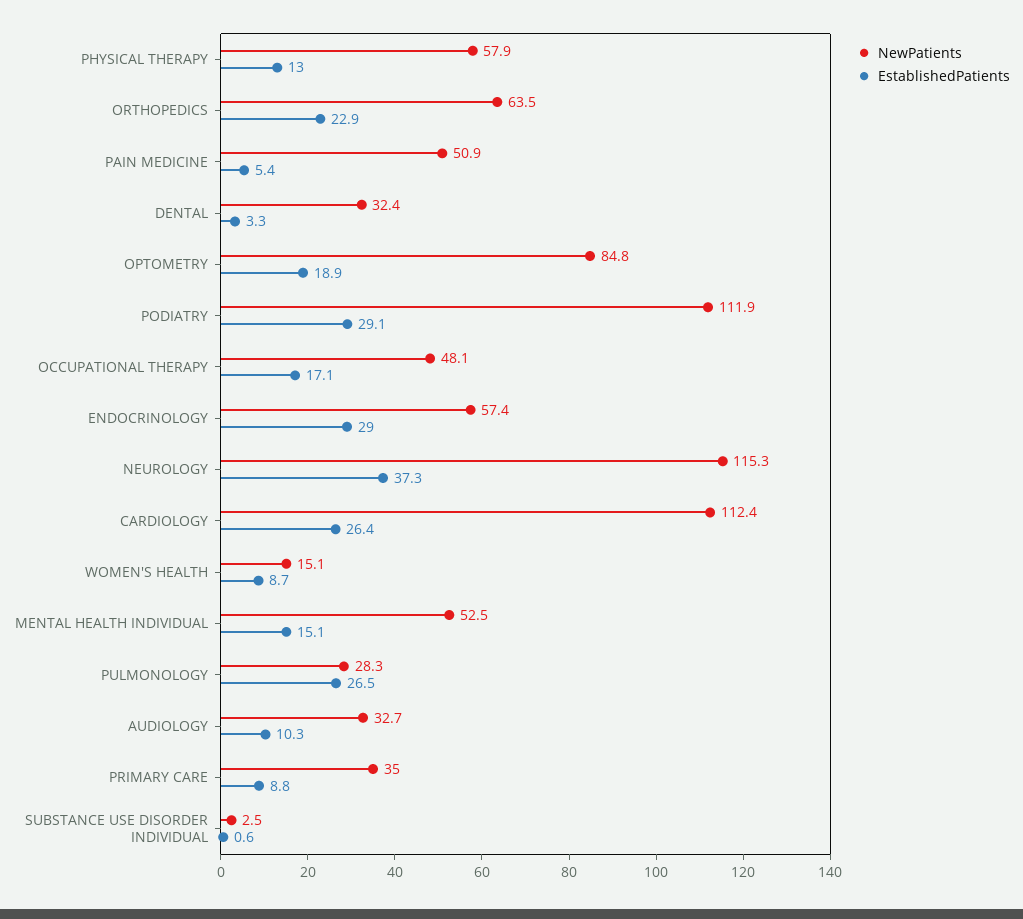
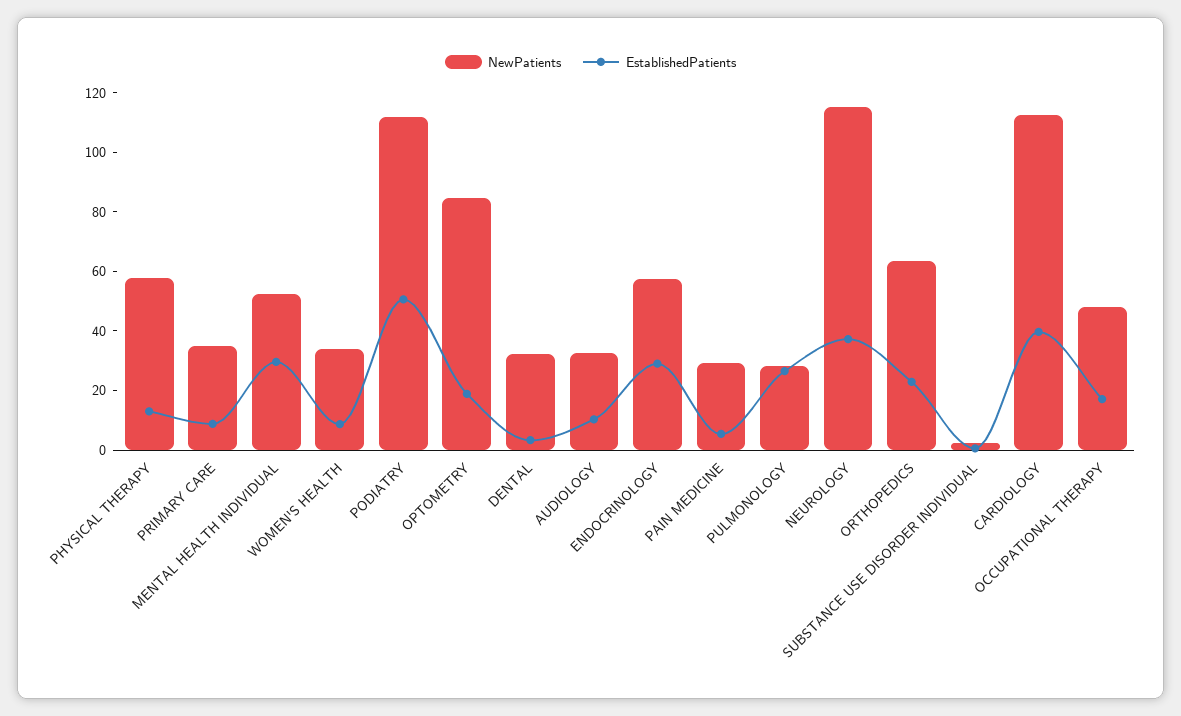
  {
    "NewPatients": {
      "PHYSICAL THERAPY": 57.9,
      "ORTHOPEDICS": 63.5,
-     "PAIN MEDICINE": 50.9,
+     "PAIN MEDICINE": 30,
      "DENTAL": 32.4,
      "OPTOMETRY": 84.8,
      "PODIATRY": 111.9,
      "OCCUPATIONAL THERAPY": 48.1,
      "ENDOCRINOLOGY": 57.4,
      "NEUROLOGY": 115.3,
      "CARDIOLOGY": 112.4,
-     "WOMEN'S HEALTH": 15.1,
+     "WOMEN'S HEALTH": 35,
      "MENTAL HEALTH INDIVIDUAL": 52.5,
      "PULMONOLOGY": 28.3,
      "AUDIOLOGY": 32.7,
      "PRIMARY CARE": 35,
      "SUBSTANCE USE DISORDER INDIVIDUAL": 2.5
    },
    "EstablishedPatients": {
      "PHYSICAL THERAPY": 13,
      "ORTHOPEDICS": 22.9,
      "PAIN MEDICINE": 5.4,
      "DENTAL": 3.3,
      "OPTOMETRY": 18.9,
-     "PODIATRY": 29.1,
+     "PODIATRY": 50,
      "OCCUPATIONAL THERAPY": 17.1,
      "ENDOCRINOLOGY": 29,
      "NEUROLOGY": 37.3,
-     "CARDIOLOGY": 26.4,
+     "CARDIOLOGY": 40,
      "WOMEN'S HEALTH": 8.7,
-     "MENTAL HEALTH INDIVIDUAL": 15.1,
+     "MENTAL HEALTH INDIVIDUAL": 30,
      "PULMONOLOGY": 26.5,
      "AUDIOLOGY": 10.3,
      "PRIMARY CARE": 8.8,
      "SUBSTANCE USE DISORDER INDIVIDUAL": 0.6
    }
  }

